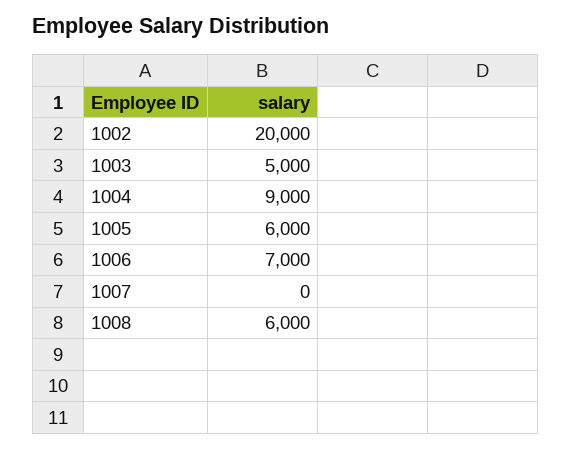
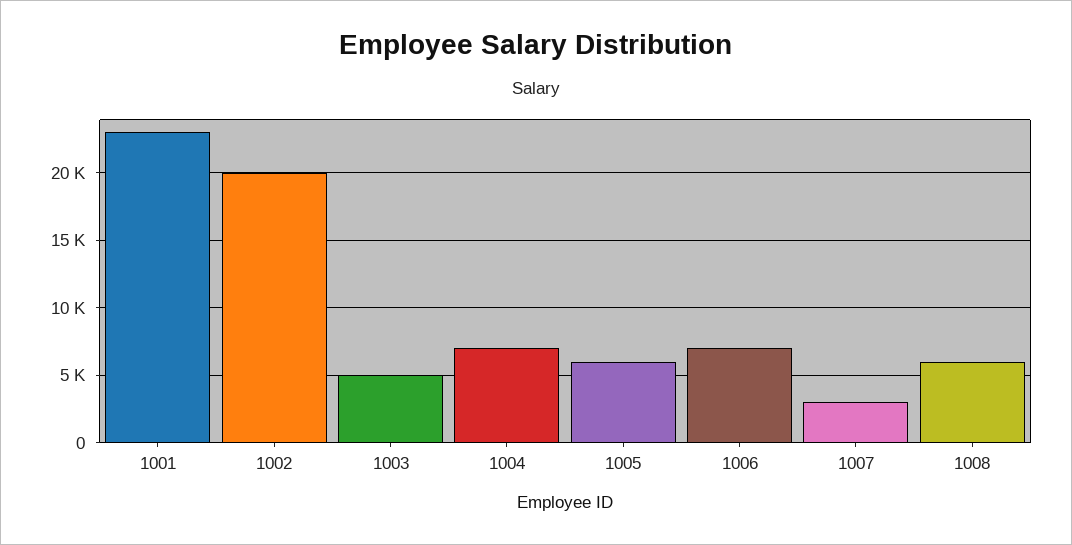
  {
    "1002": 20000,
    "1003": 5000,
-   "1004": 9000,
+   "1004": 7000,
    "1005": 6000,
    "1006": 7000,
-   "1007": 0,
+   "1007": 3000,
-   "1008": 6000
+   "1008": 6000,
+   "1001": 23000
  }

